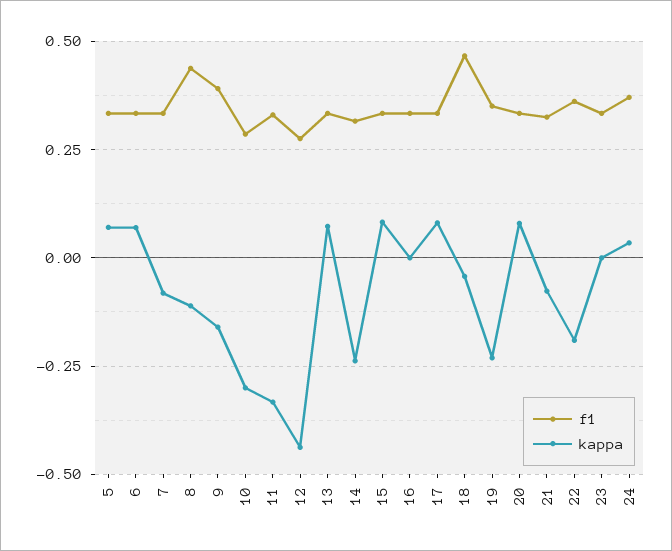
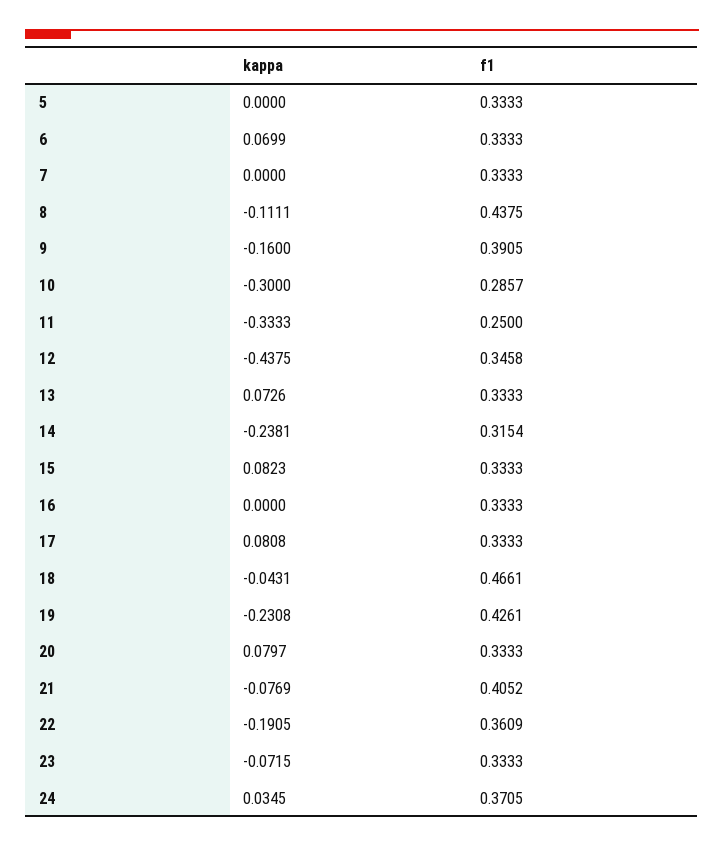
  {
    "f1": {
      "5": 0.3333,
      "6": 0.3333,
      "7": 0.3333,
      "8": 0.4375,
      "9": 0.3905,
      "10": 0.2857,
-     "11": 0.325,
+     "11": 0.25,
-     "12": 0.275,
+     "12": 0.3458,
      "13": 0.3333,
      "14": 0.3154,
      "15": 0.3333,
      "16": 0.3333,
      "17": 0.3333,
      "18": 0.4661,
-     "19": 0.35,
+     "19": 0.4261,
      "20": 0.3333,
-     "21": 0.325,
+     "21": 0.4052,
      "22": 0.3609,
      "23": 0.3333,
      "24": 0.3705
    },
    "kappa": {
-     "5": 0.075,
+     "5": 0,
      "6": 0.0699,
-     "7": -0.075,
+     "7": 0,
      "8": -0.1111,
      "9": -0.16,
      "10": -0.3,
      "11": -0.3333,
      "12": -0.4375,
      "13": 0.0726,
      "14": -0.2381,
      "15": 0.0823,
      "16": 0,
      "17": 0.0808,
      "18": -0.0431,
      "19": -0.2308,
      "20": 0.0797,
      "21": -0.0769,
      "22": -0.1905,
-     "23": 0,
+     "23": -0.0715,
      "24": 0.0345
    }
  }

